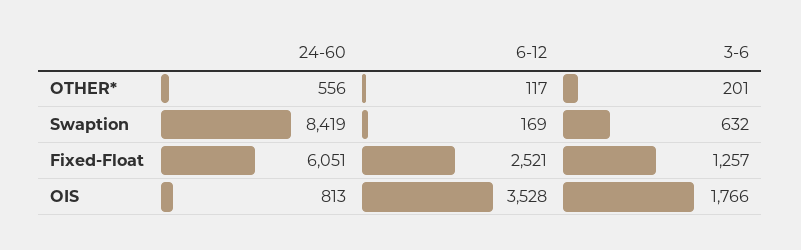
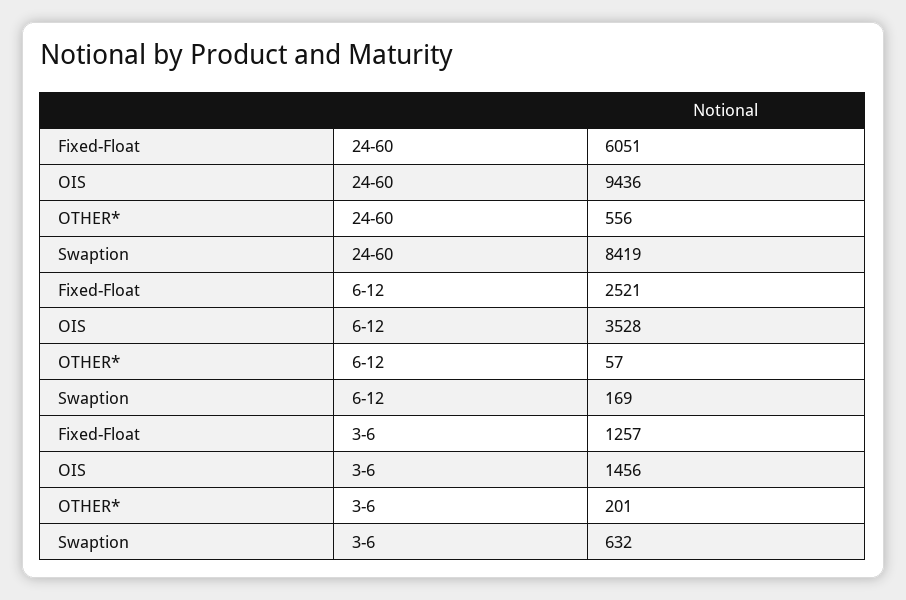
  {
    "24-60": {
      "OTHER*": 556,
      "Swaption": 8419,
      "Fixed-Float": 6051,
-     "OIS": 813
+     "OIS": 9436
    },
    "6-12": {
-     "OTHER*": 117,
+     "OTHER*": 57,
      "Swaption": 169,
      "Fixed-Float": 2521,
      "OIS": 3528
    },
    "3-6": {
      "OTHER*": 201,
      "Swaption": 632,
      "Fixed-Float": 1257,
-     "OIS": 1766
+     "OIS": 1456
    }
  }

